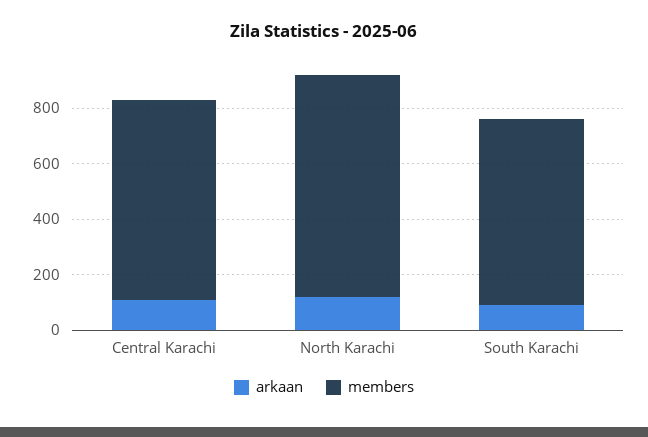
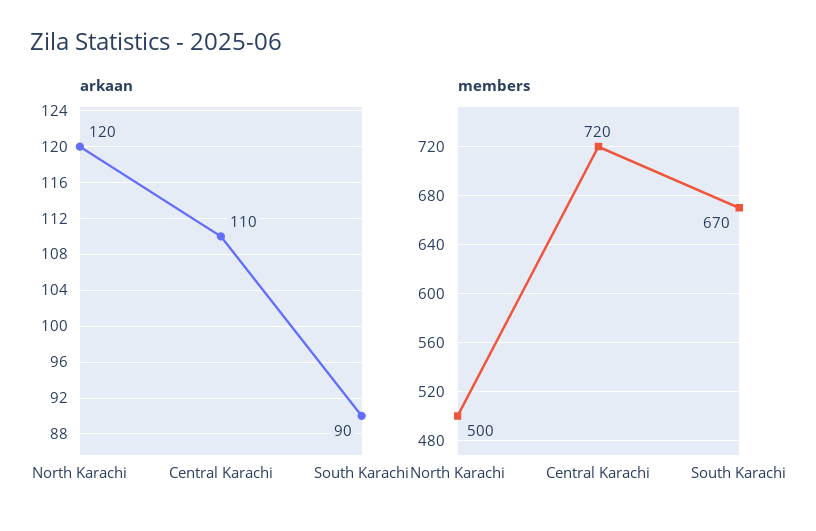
  {
    "arkaan": {
      "Central Karachi": 110,
      "North Karachi": 120,
      "South Karachi": 90
    },
    "members": {
      "Central Karachi": 720,
-     "North Karachi": 800,
+     "North Karachi": 500,
      "South Karachi": 670
    }
  }

